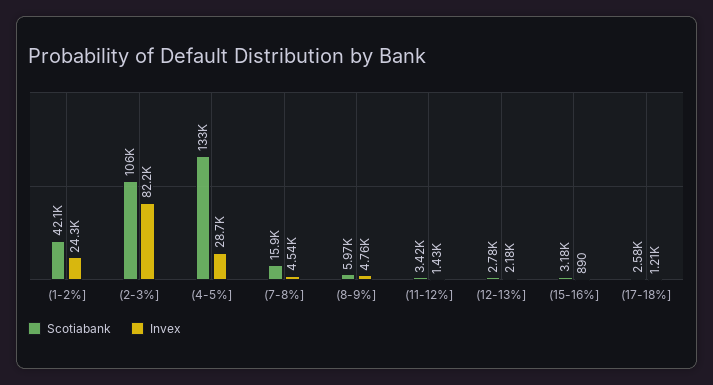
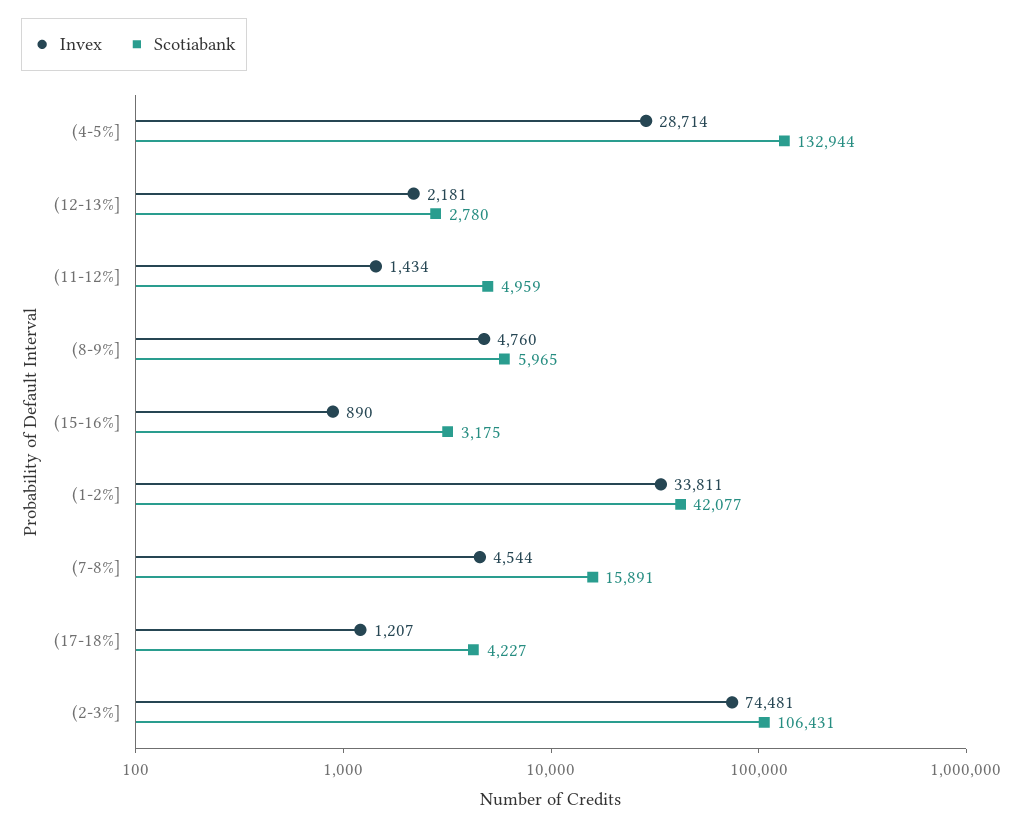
  {
    "Scotiabank": {
      "(1-2%]": 42077,
      "(2-3%]": 106431,
      "(4-5%]": 132944,
      "(7-8%]": 15891,
      "(8-9%]": 5965,
-     "(11-12%]": 3420,
+     "(11-12%]": 4959,
      "(12-13%]": 2780,
      "(15-16%]": 3175,
-     "(17-18%]": 2580
+     "(17-18%]": 4227
    },
    "Invex": {
-     "(1-2%]": 24300,
+     "(1-2%]": 33811,
-     "(2-3%]": 82200,
+     "(2-3%]": 74481,
      "(4-5%]": 28714,
      "(7-8%]": 4544,
      "(8-9%]": 4760,
      "(11-12%]": 1434,
      "(12-13%]": 2181,
      "(15-16%]": 890,
      "(17-18%]": 1207
    }
  }

